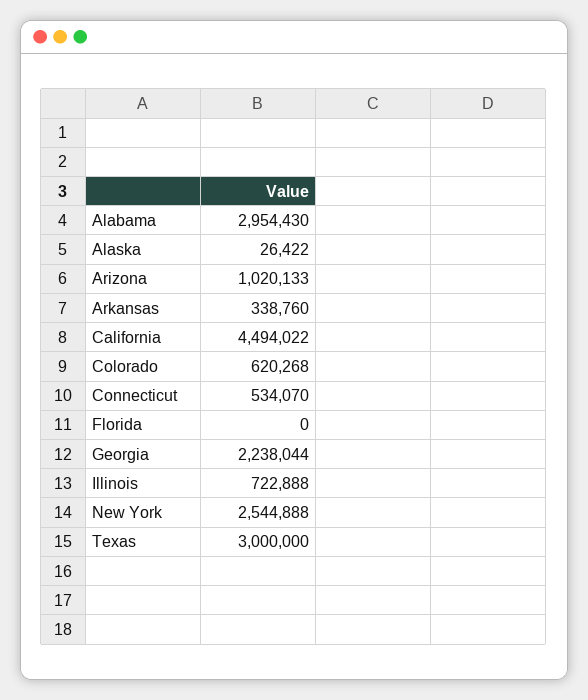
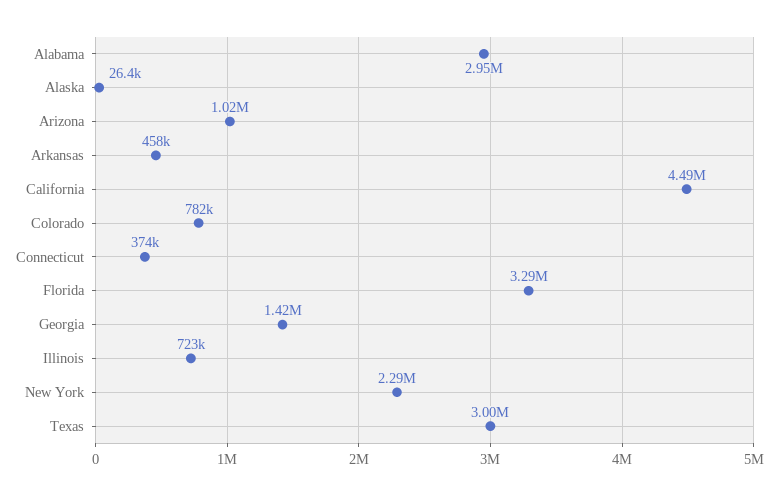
  {
    "Alabama": 2954430,
    "Alaska": 26422,
    "Arizona": 1020133,
-   "Arkansas": 338760,
+   "Arkansas": 458000,
    "California": 4494022,
-   "Colorado": 620268,
+   "Colorado": 782000,
-   "Connecticut": 534070,
+   "Connecticut": 374000,
-   "Florida": 0,
+   "Florida": 3290000,
-   "Georgia": 2238044,
+   "Georgia": 1420000,
    "Illinois": 722888,
-   "New York": 2544888,
+   "New York": 2290000,
    "Texas": 3000000
  }

